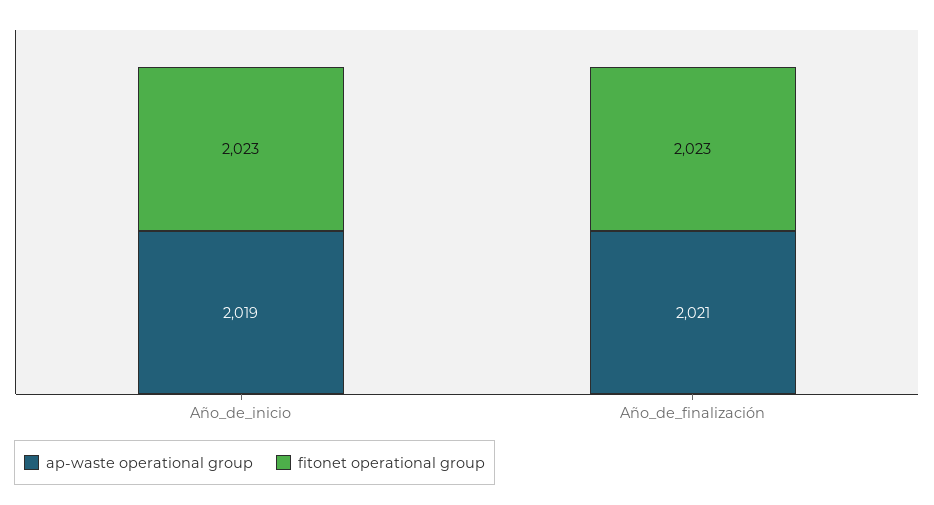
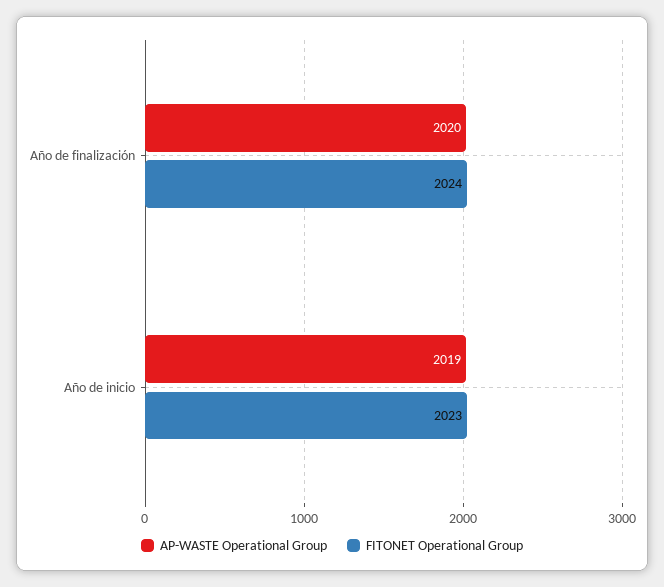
  {
    "ap-waste operational group": {
      "Año_de_inicio": 2019,
-     "Año_de_finalización": 2021
+     "Año_de_finalización": 2020
    },
    "fitonet operational group": {
      "Año_de_inicio": 2023,
-     "Año_de_finalización": 2023
+     "Año_de_finalización": 2024
    }
  }

